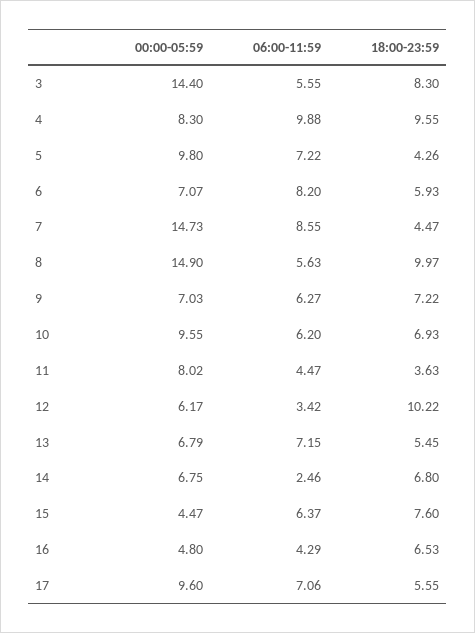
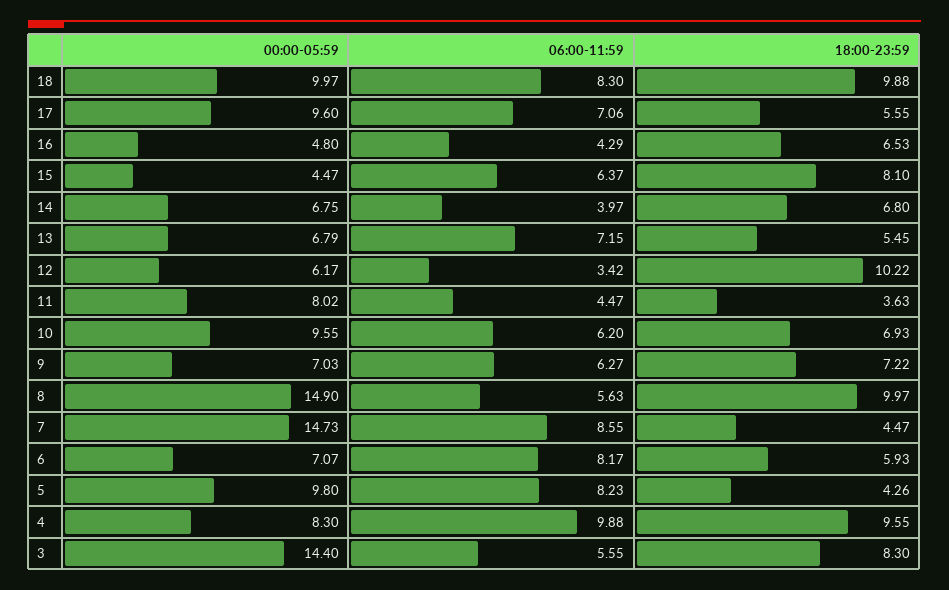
  {
    "00:00-05:59": {
      "3": 14.4,
      "4": 8.3,
      "5": 9.8,
      "6": 7.07,
      "7": 14.73,
      "8": 14.9,
      "9": 7.03,
      "10": 9.55,
      "11": 8.02,
      "12": 6.17,
      "13": 6.79,
      "14": 6.75,
      "15": 4.47,
      "16": 4.8,
-     "17": 9.6
+     "17": 9.6,
+     "18": 9.97
    },
    "06:00-11:59": {
      "3": 5.55,
      "4": 9.88,
-     "5": 7.22,
+     "5": 8.23,
-     "6": 8.2,
+     "6": 8.17,
      "7": 8.55,
      "8": 5.63,
      "9": 6.27,
      "10": 6.2,
      "11": 4.47,
      "12": 3.42,
      "13": 7.15,
-     "14": 2.46,
+     "14": 3.97,
      "15": 6.37,
      "16": 4.29,
-     "17": 7.06
+     "17": 7.06,
+     "18": 8.3
    },
    "18:00-23:59": {
      "3": 8.3,
      "4": 9.55,
      "5": 4.26,
      "6": 5.93,
      "7": 4.47,
      "8": 9.97,
      "9": 7.22,
      "10": 6.93,
      "11": 3.63,
      "12": 10.22,
      "13": 5.45,
      "14": 6.8,
-     "15": 7.6,
+     "15": 8.1,
      "16": 6.53,
-     "17": 5.55
+     "17": 5.55,
+     "18": 9.88
    }
  }

